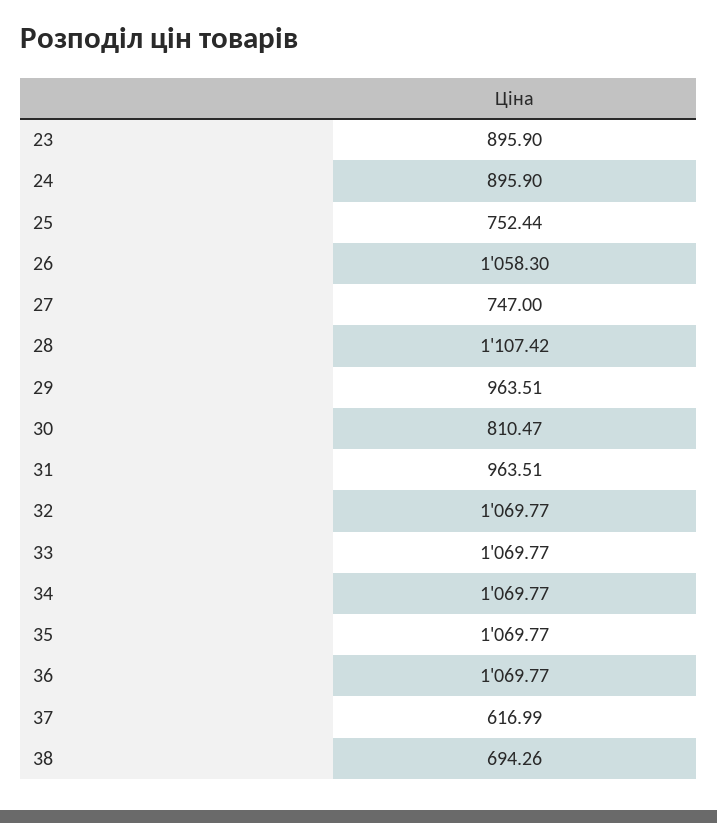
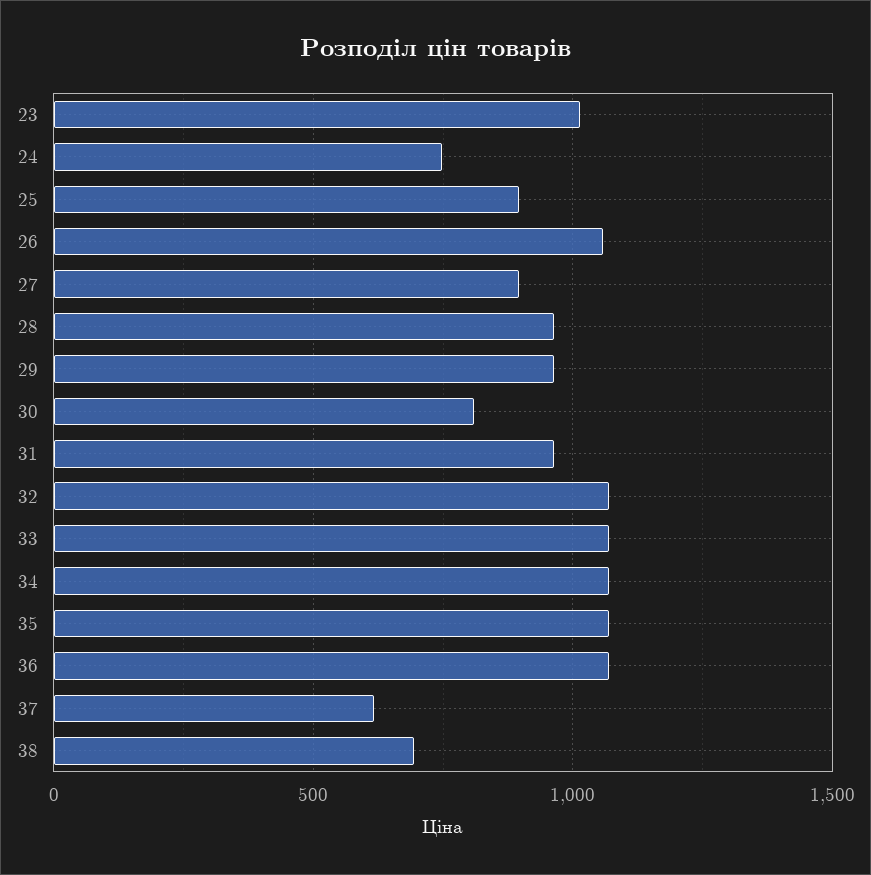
  {
-   "23": 895.9,
+   "23": 1000,
-   "24": 895.9,
+   "24": 750,
-   "25": 752.44,
+   "25": 900,
    "26": 1058.3,
-   "27": 747,
+   "27": 900,
-   "28": 1107.42,
+   "28": 950,
    "29": 963.51,
    "30": 810.47,
    "31": 963.51,
    "32": 1069.77,
    "33": 1069.77,
    "34": 1069.77,
    "35": 1069.77,
    "36": 1069.77,
    "37": 616.99,
    "38": 694.26
  }

